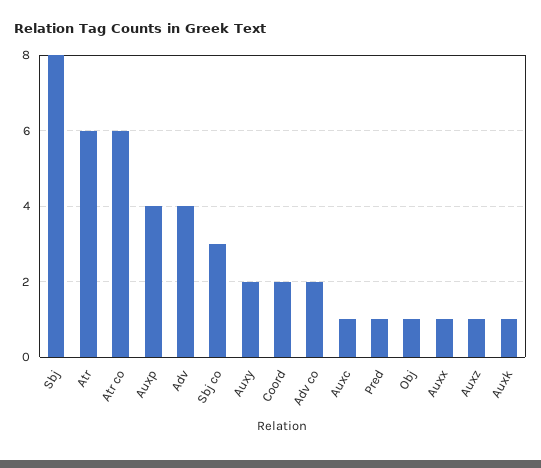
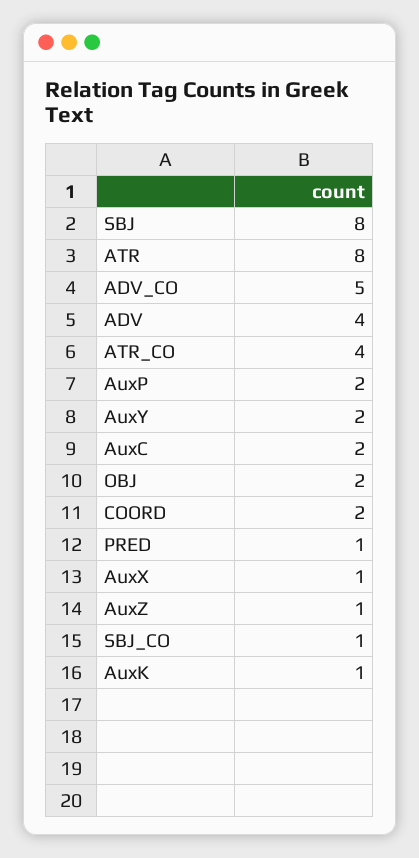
  {
    "Sbj": 8,
-   "Atr": 6,
+   "Atr": 8,
-   "Atr co": 6,
+   "Atr co": 4,
-   "Auxp": 4,
+   "Auxp": 2,
    "Adv": 4,
-   "Sbj co": 3,
+   "Sbj co": 1,
    "Auxy": 2,
    "Coord": 2,
-   "Adv co": 2,
+   "Adv co": 5,
-   "Auxc": 1,
+   "Auxc": 2,
    "Pred": 1,
-   "Obj": 1,
+   "Obj": 2,
    "Auxx": 1,
    "Auxz": 1,
    "Auxk": 1
  }

